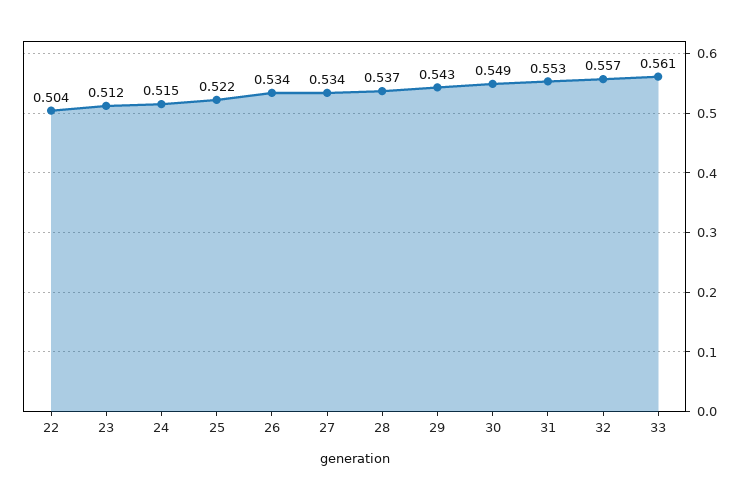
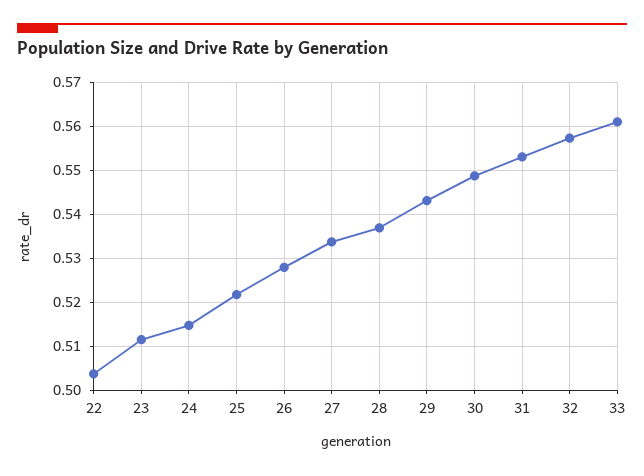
  {
    "22": 0.504,
    "23": 0.512,
    "24": 0.515,
    "25": 0.522,
-   "26": 0.534,
+   "26": 0.528,
    "27": 0.534,
    "28": 0.537,
    "29": 0.543,
    "30": 0.549,
    "31": 0.553,
    "32": 0.557,
    "33": 0.561
  }

